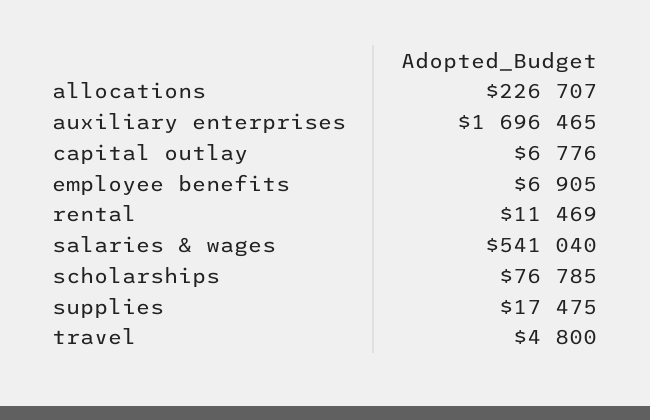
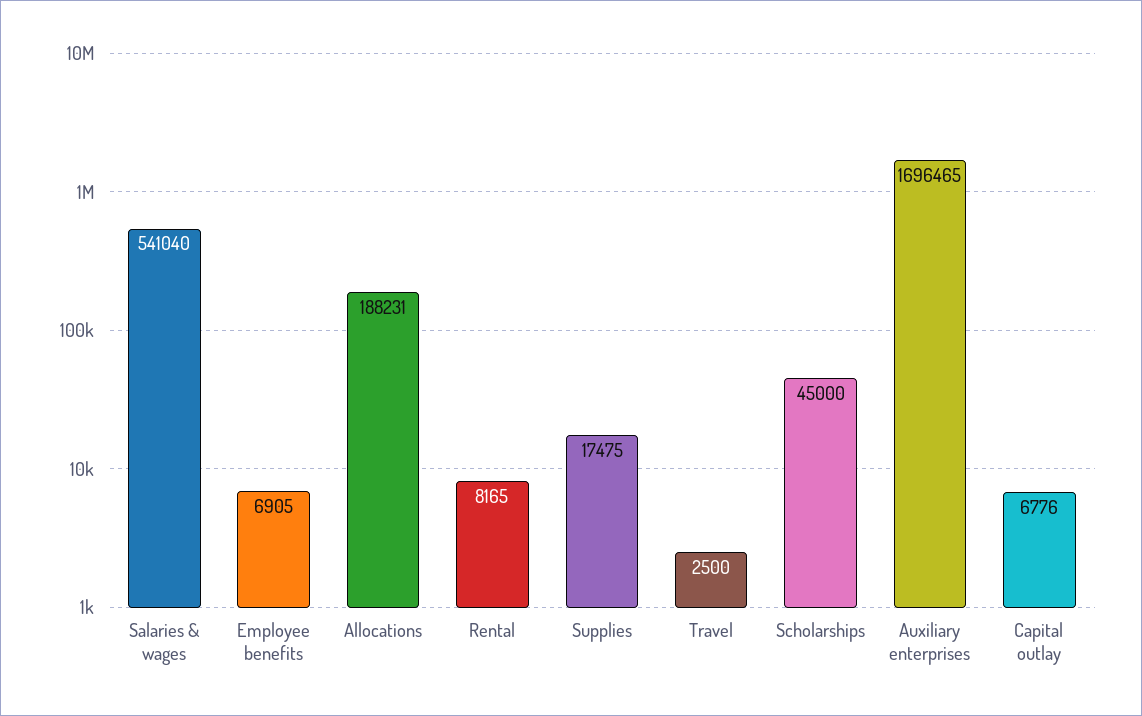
  {
-   "allocations": 226707,
+   "allocations": 188231,
    "auxiliary enterprises": 1696465,
    "capital outlay": 6776,
    "employee benefits": 6905,
-   "rental": 11469,
+   "rental": 8165,
    "salaries & wages": 541040,
-   "scholarships": 76785,
+   "scholarships": 45000,
    "supplies": 17475,
-   "travel": 4800
+   "travel": 2500
  }

